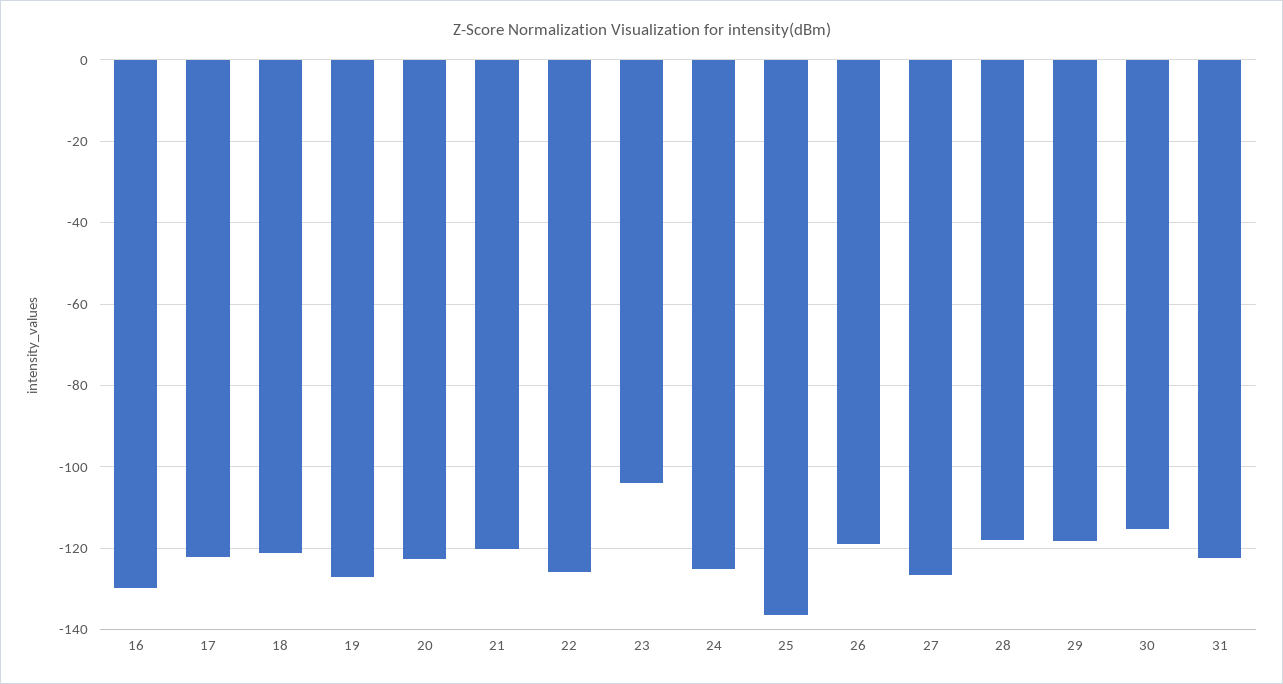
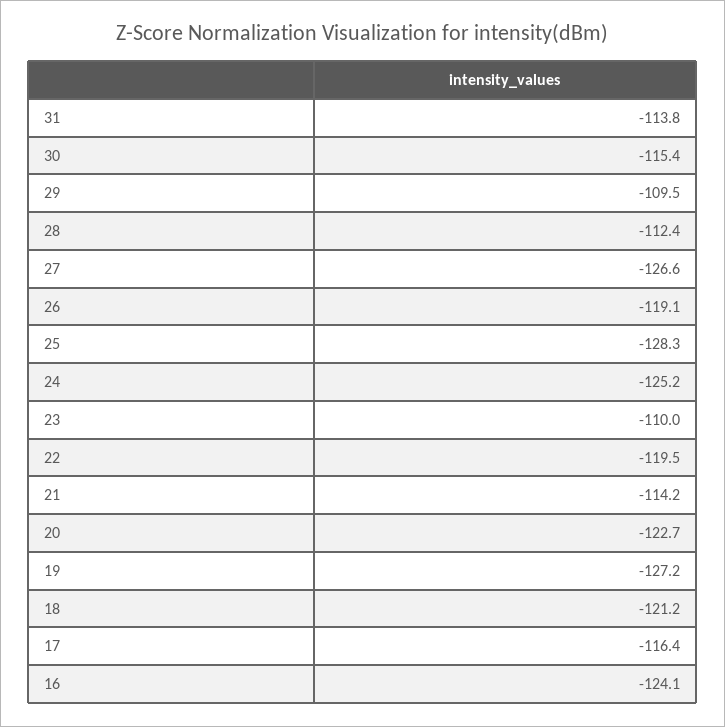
  {
-   "16": -130,
+   "16": -124.1,
-   "17": -122,
+   "17": -116.4,
    "18": -121.2,
    "19": -127.2,
    "20": -122.7,
-   "21": -120,
+   "21": -114.2,
-   "22": -126,
+   "22": -119.5,
-   "23": -104,
+   "23": -110,
    "24": -125.2,
-   "25": -136,
+   "25": -128.3,
    "26": -119.1,
    "27": -126.6,
-   "28": -118,
+   "28": -112.4,
-   "29": -118,
+   "29": -109.5,
    "30": -115.4,
-   "31": -122
+   "31": -113.8
  }

